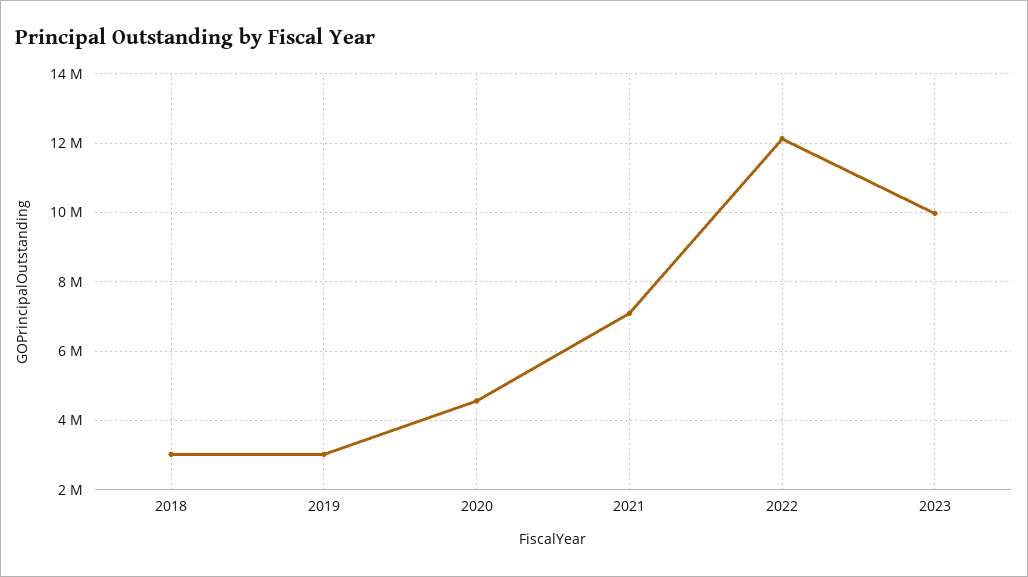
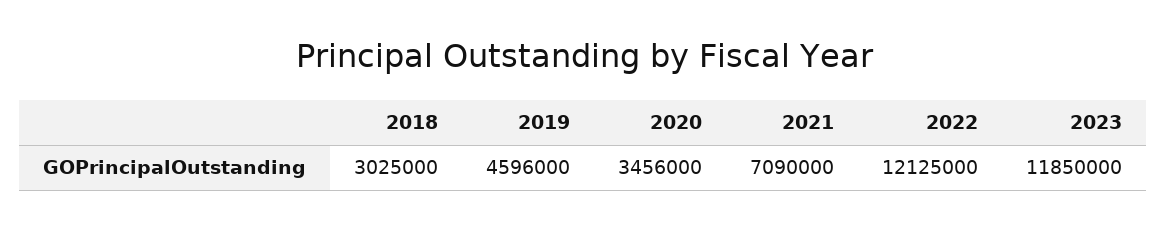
  {
    "2018": 3025000,
-   "2019": 3000000,
+   "2019": 4596000,
-   "2020": 4600000,
+   "2020": 3456000,
    "2021": 7090000,
    "2022": 12125000,
-   "2023": 10000000
+   "2023": 11850000
  }

